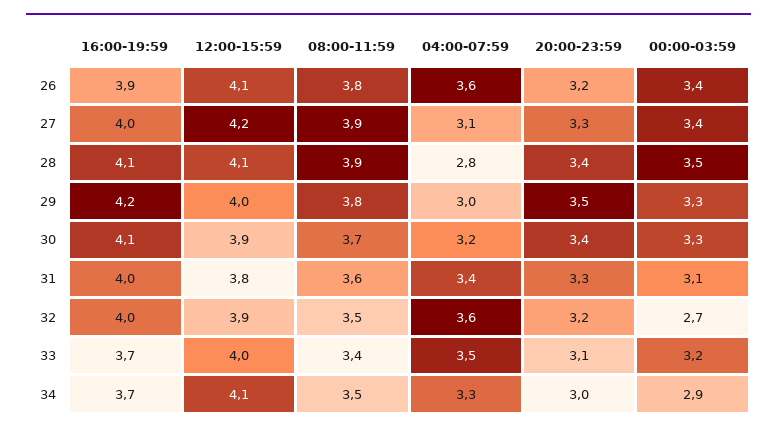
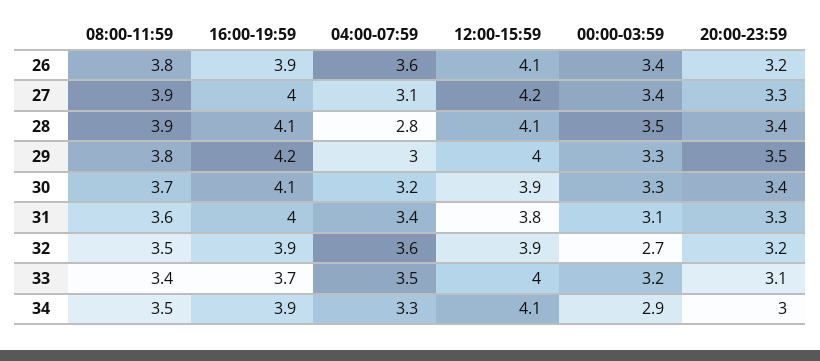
  {
    "16:00-19:59": {
      "26": 3.9,
      "27": 4,
      "28": 4.1,
      "29": 4.2,
      "30": 4.1,
      "31": 4,
-     "32": 4,
+     "32": 3.9,
      "33": 3.7,
-     "34": 3.7
+     "34": 3.9
    },
    "12:00-15:59": {
      "26": 4.1,
      "27": 4.2,
      "28": 4.1,
      "29": 4,
      "30": 3.9,
      "31": 3.8,
      "32": 3.9,
      "33": 4,
      "34": 4.1
    },
    "08:00-11:59": {
      "26": 3.8,
      "27": 3.9,
      "28": 3.9,
      "29": 3.8,
      "30": 3.7,
      "31": 3.6,
      "32": 3.5,
      "33": 3.4,
      "34": 3.5
    },
    "04:00-07:59": {
      "26": 3.6,
      "27": 3.1,
      "28": 2.8,
      "29": 3,
      "30": 3.2,
      "31": 3.4,
      "32": 3.6,
      "33": 3.5,
      "34": 3.3
    },
    "20:00-23:59": {
      "26": 3.2,
      "27": 3.3,
      "28": 3.4,
      "29": 3.5,
      "30": 3.4,
      "31": 3.3,
      "32": 3.2,
      "33": 3.1,
      "34": 3
    },
    "00:00-03:59": {
      "26": 3.4,
      "27": 3.4,
      "28": 3.5,
      "29": 3.3,
      "30": 3.3,
      "31": 3.1,
      "32": 2.7,
      "33": 3.2,
      "34": 2.9
    }
  }

